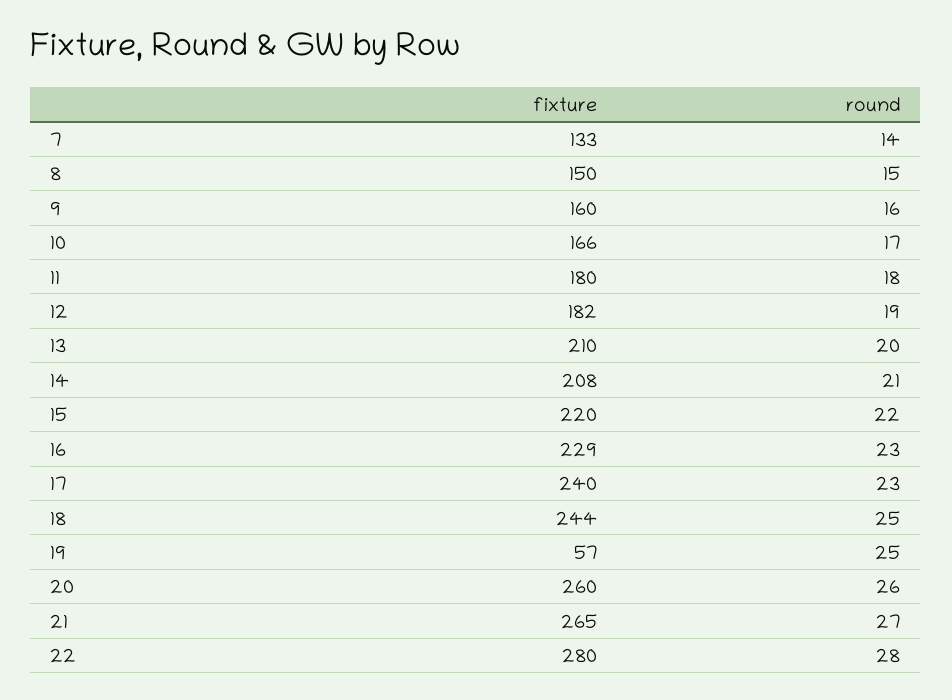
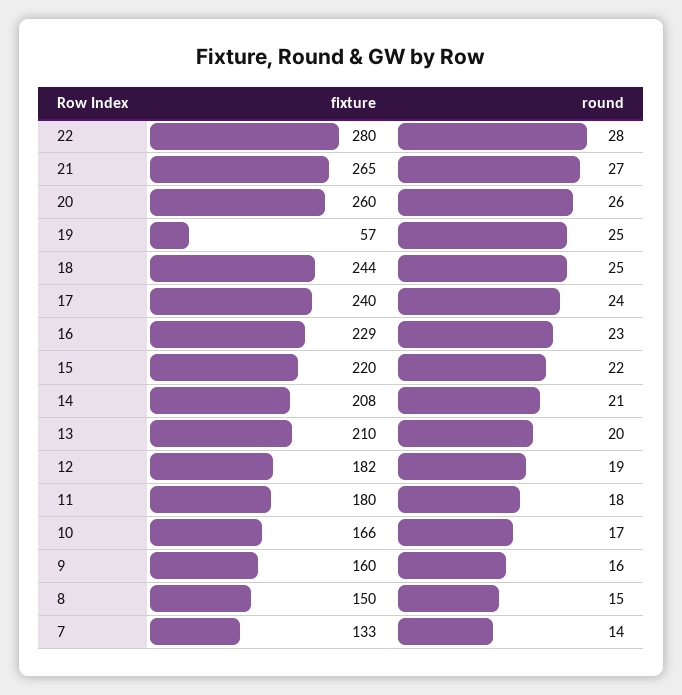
  {
    "fixture": {
      "7": 133,
      "8": 150,
      "9": 160,
      "10": 166,
      "11": 180,
      "12": 182,
      "13": 210,
      "14": 208,
      "15": 220,
      "16": 229,
      "17": 240,
      "18": 244,
      "19": 57,
      "20": 260,
      "21": 265,
      "22": 280
    },
    "round": {
      "7": 14,
      "8": 15,
      "9": 16,
      "10": 17,
      "11": 18,
      "12": 19,
      "13": 20,
      "14": 21,
      "15": 22,
      "16": 23,
-     "17": 23,
+     "17": 24,
      "18": 25,
      "19": 25,
      "20": 26,
      "21": 27,
      "22": 28
    }
  }

